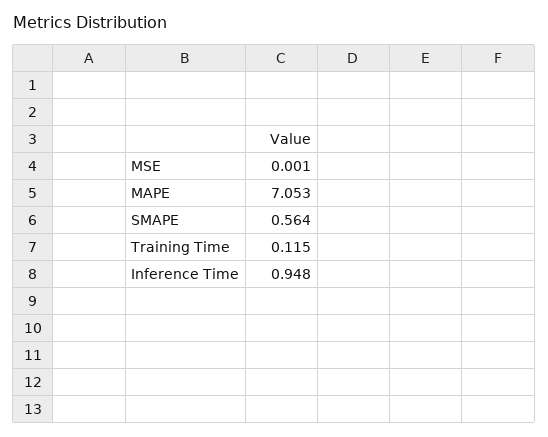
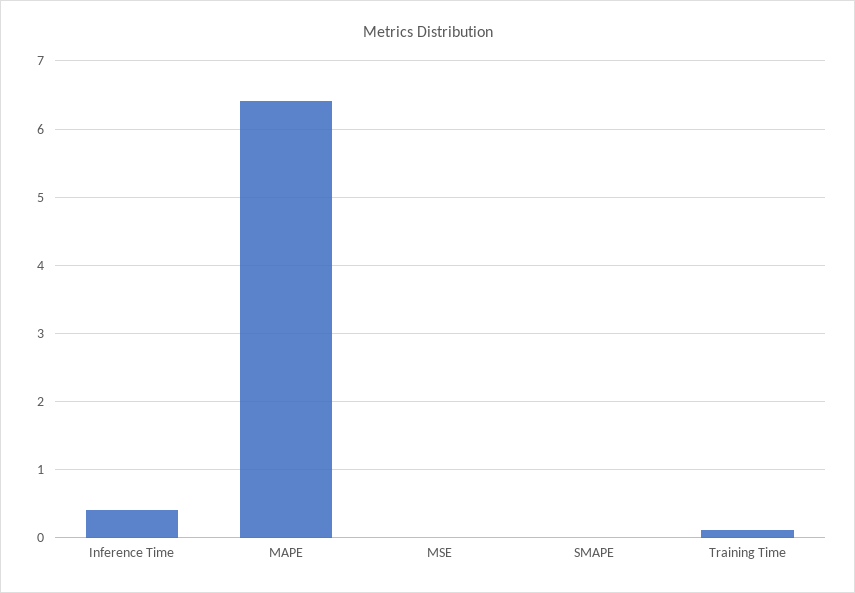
  {
    "MSE": 0.001,
-   "MAPE": 7.053,
+   "MAPE": 6.4,
-   "SMAPE": 0.564,
+   "SMAPE": 0,
    "Training Time": 0.115,
-   "Inference Time": 0.948
+   "Inference Time": 0.4
  }

